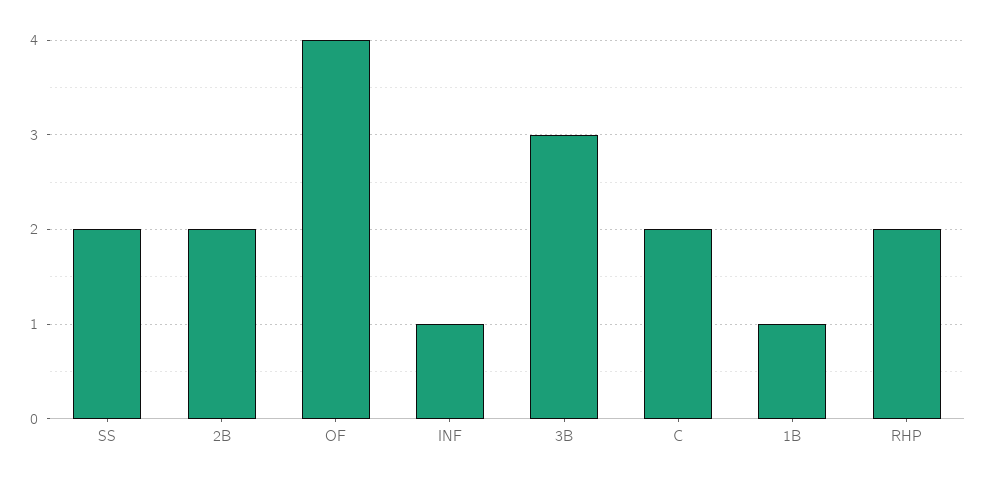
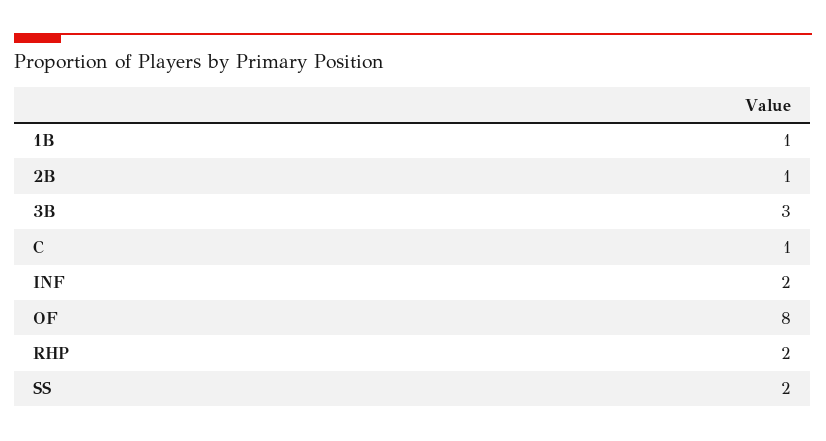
  {
    "SS": 2,
-   "2B": 2,
+   "2B": 1,
-   "OF": 4,
+   "OF": 8,
-   "INF": 1,
+   "INF": 2,
    "3B": 3,
-   "C": 2,
+   "C": 1,
    "1B": 1,
    "RHP": 2
  }

